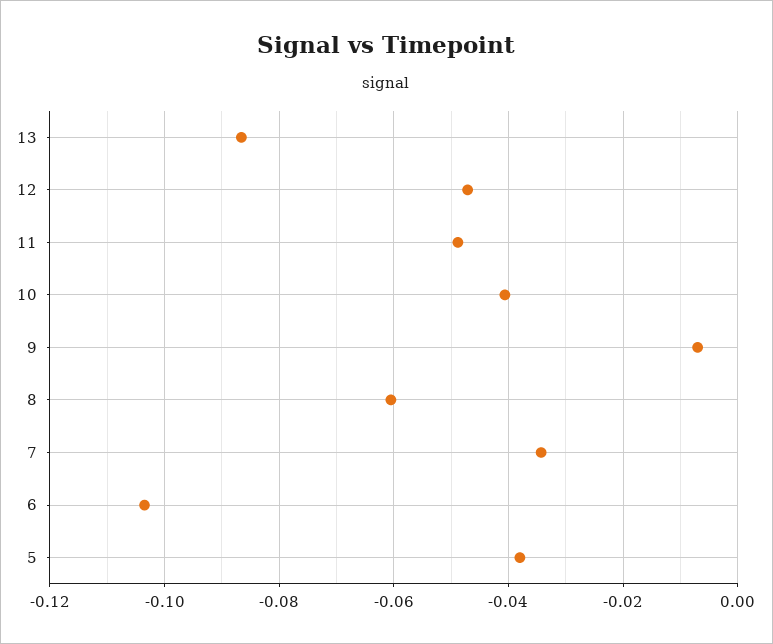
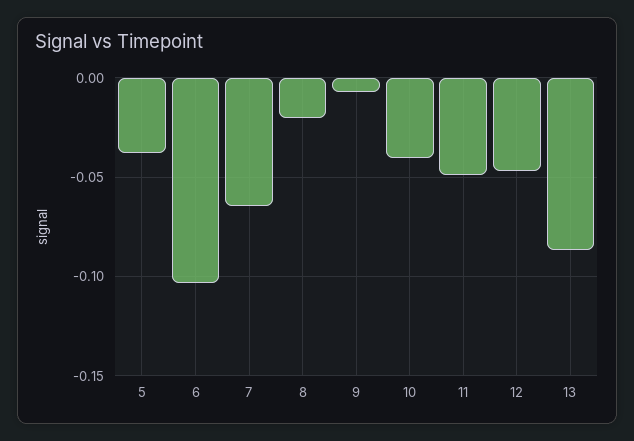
  {
    "13": -0.086,
    "12": -0.048,
    "11": -0.048,
    "10": -0.04,
    "9": -0.008,
-   "8": -0.06,
+   "8": -0.02,
-   "7": -0.034,
+   "7": -0.065,
    "6": -0.104,
    "5": -0.038
  }

